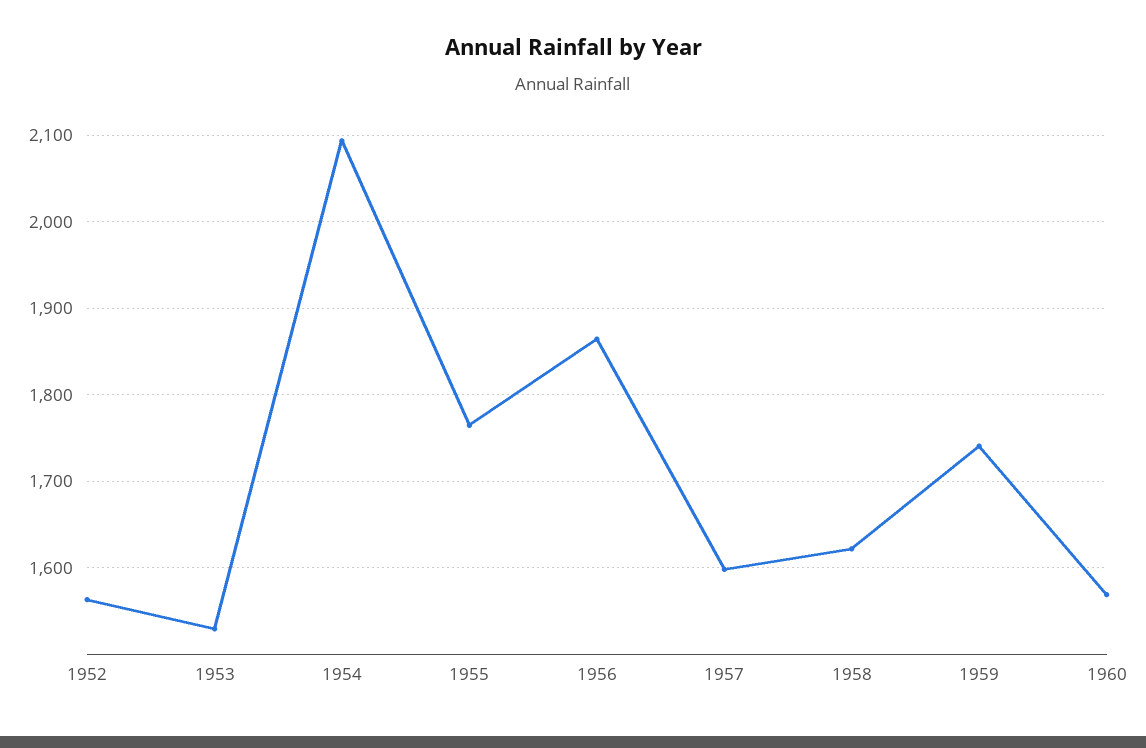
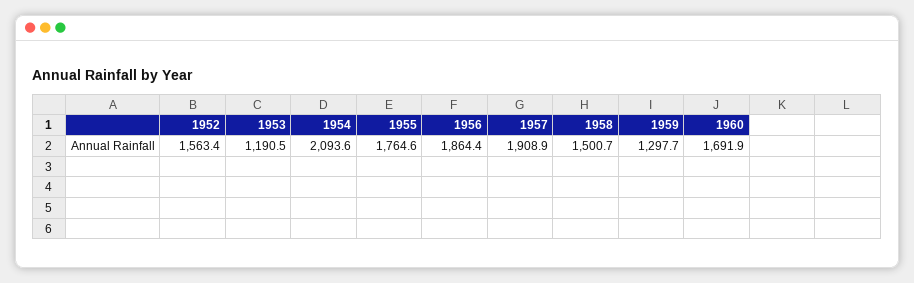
  {
    "1952": 1563.4,
-   "1953": 1530,
+   "1953": 1190.5,
    "1954": 2093.6,
    "1955": 1764.6,
    "1956": 1864.4,
-   "1957": 1600,
+   "1957": 1908.9,
-   "1958": 1620,
+   "1958": 1500.7,
-   "1959": 1740,
+   "1959": 1297.7,
-   "1960": 1570
+   "1960": 1691.9
  }

